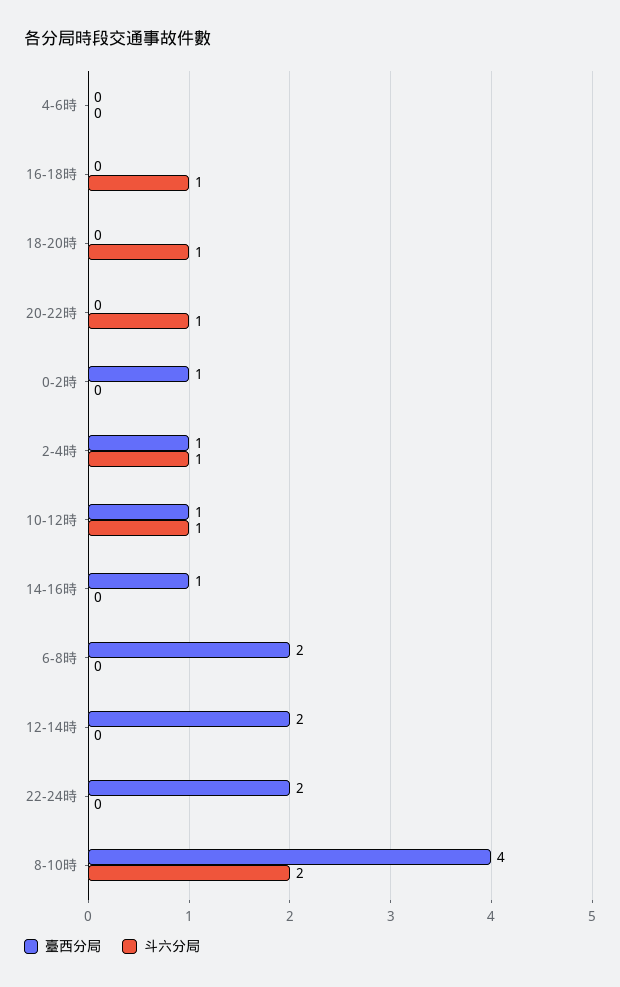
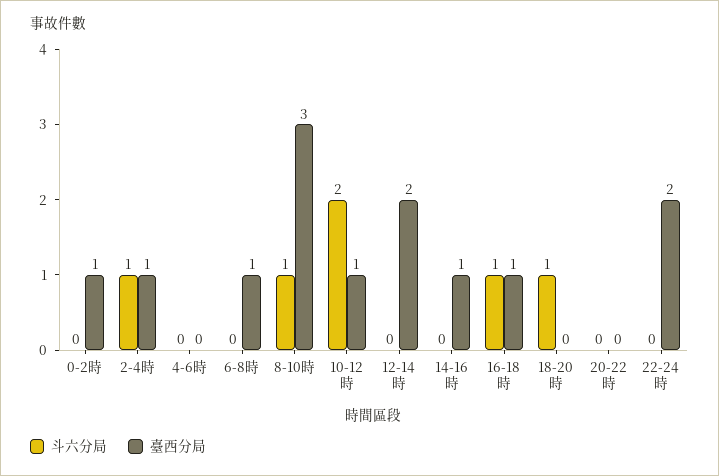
  {
    "臺西分局": {
      "4-6時": 0,
-     "16-18時": 0,
+     "16-18時": 1,
      "18-20時": 0,
      "20-22時": 0,
      "0-2時": 1,
      "2-4時": 1,
      "10-12時": 1,
      "14-16時": 1,
-     "6-8時": 2,
+     "6-8時": 1,
      "12-14時": 2,
      "22-24時": 2,
-     "8-10時": 4
+     "8-10時": 3
    },
    "斗六分局": {
      "4-6時": 0,
      "16-18時": 1,
      "18-20時": 1,
-     "20-22時": 1,
+     "20-22時": 0,
      "0-2時": 0,
      "2-4時": 1,
-     "10-12時": 1,
+     "10-12時": 2,
      "14-16時": 0,
      "6-8時": 0,
      "12-14時": 0,
      "22-24時": 0,
-     "8-10時": 2
+     "8-10時": 1
    }
  }

